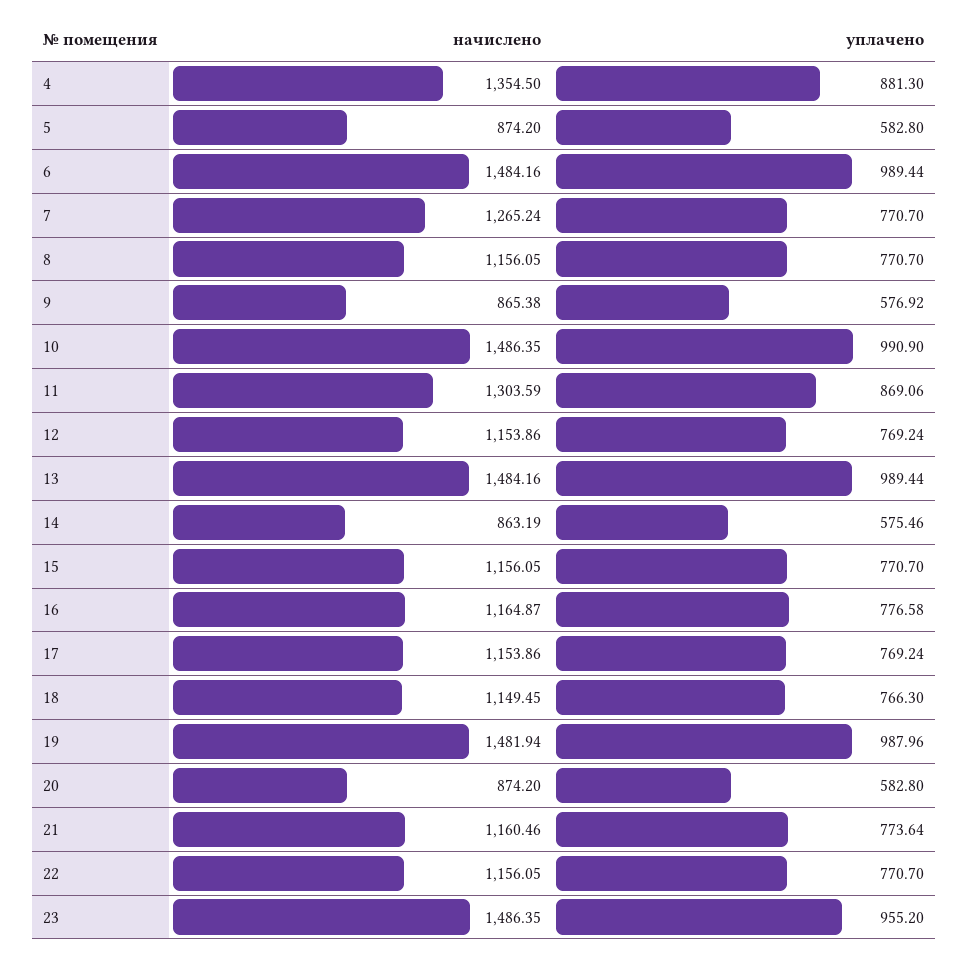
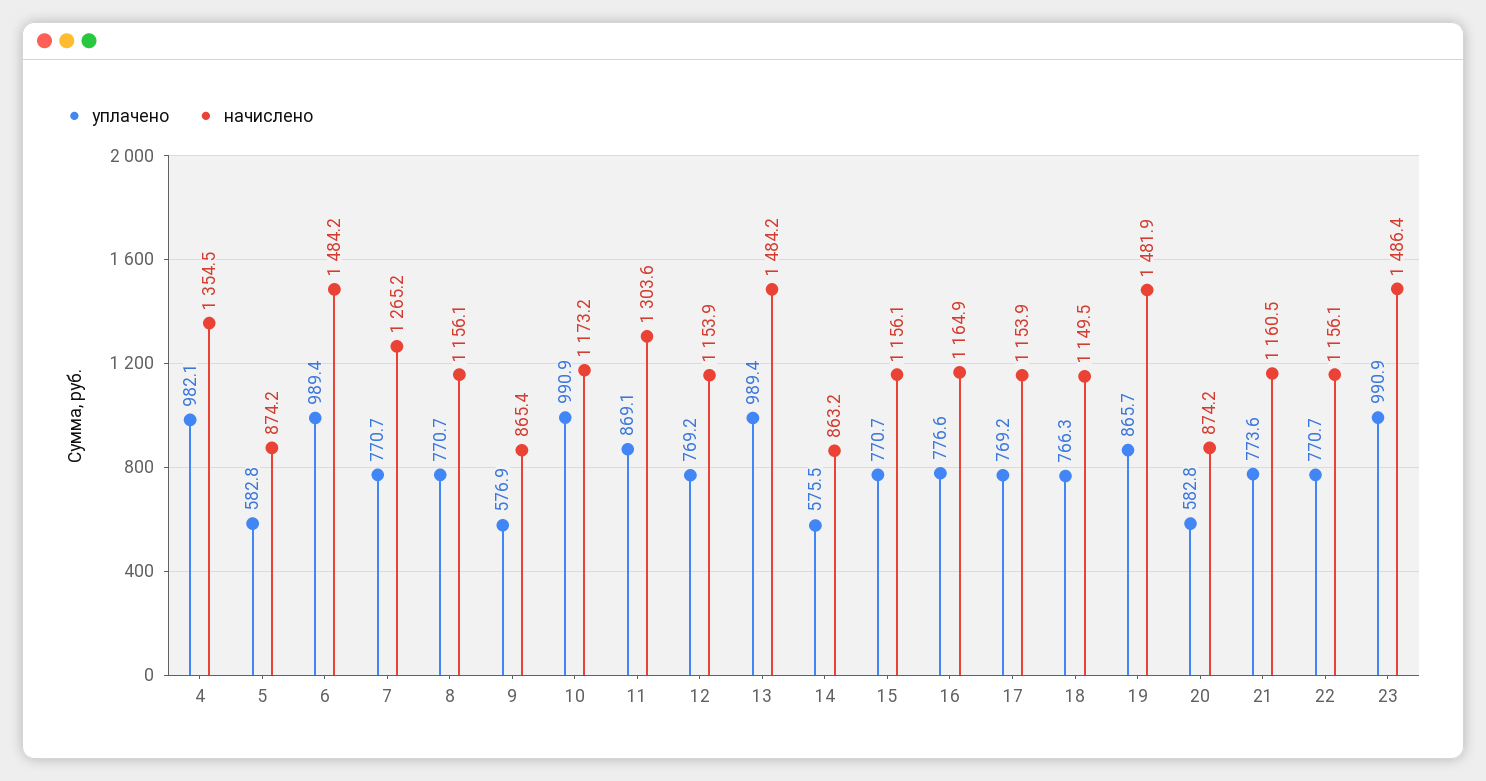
  {
    "начислено": {
      "4": 1354.5,
      "5": 874.2,
      "6": 1484.16,
      "7": 1265.24,
      "8": 1156.05,
      "9": 865.38,
-     "10": 1486.35,
+     "10": 1173.2,
      "11": 1303.59,
      "12": 1153.86,
      "13": 1484.16,
      "14": 863.19,
      "15": 1156.05,
      "16": 1164.87,
      "17": 1153.86,
      "18": 1149.45,
      "19": 1481.94,
      "20": 874.2,
      "21": 1160.46,
      "22": 1156.05,
      "23": 1486.35
    },
    "уплачено": {
-     "4": 881.3,
+     "4": 982.1,
      "5": 582.8,
      "6": 989.44,
      "7": 770.7,
      "8": 770.7,
      "9": 576.92,
      "10": 990.9,
      "11": 869.06,
      "12": 769.24,
      "13": 989.44,
      "14": 575.46,
      "15": 770.7,
      "16": 776.58,
      "17": 769.24,
      "18": 766.3,
-     "19": 987.96,
+     "19": 865.7,
      "20": 582.8,
      "21": 773.64,
      "22": 770.7,
-     "23": 955.2
+     "23": 990.9
    }
  }

